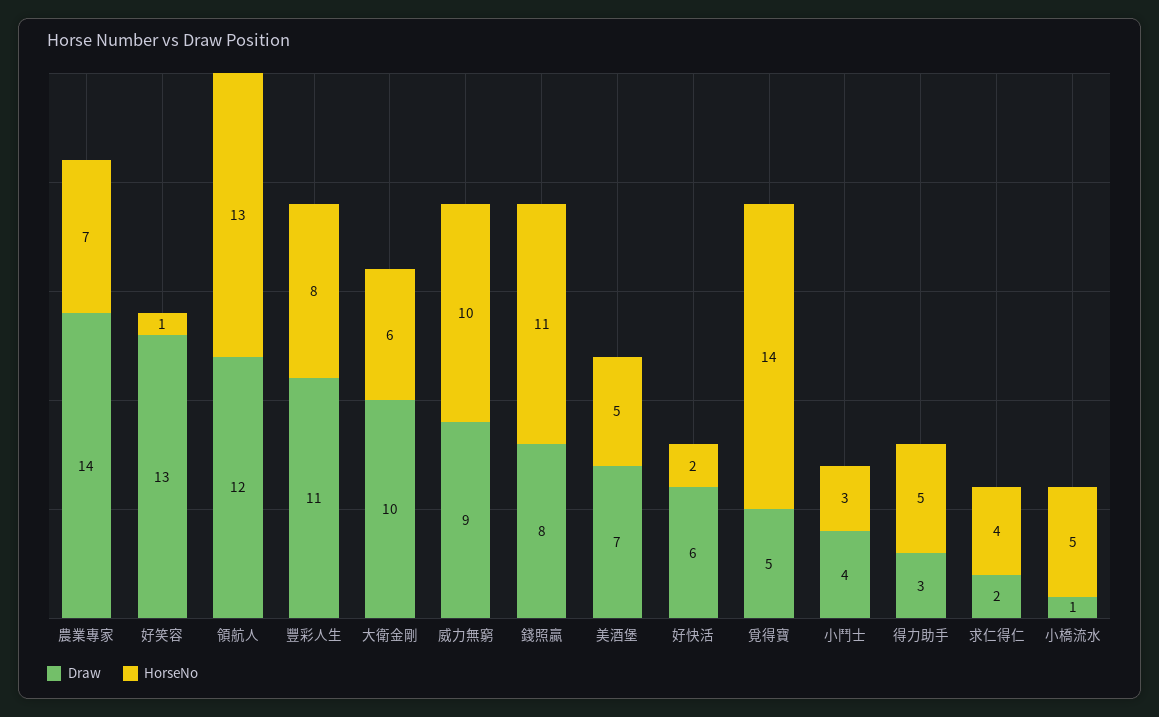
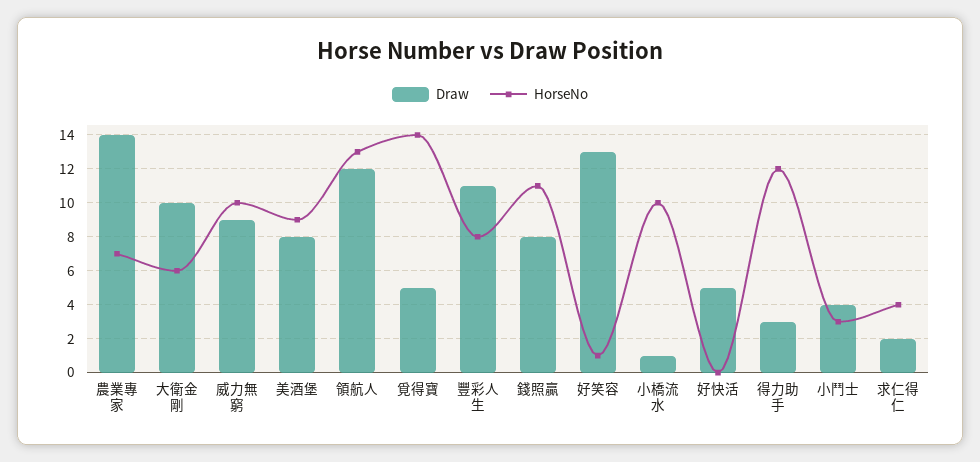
  {
    "Draw": {
      "農業專家": 14,
      "好笑容": 13,
      "領航人": 12,
      "豐彩人生": 11,
      "大衛金剛": 10,
      "威力無窮": 9,
      "錢照贏": 8,
-     "美酒堡": 7,
+     "美酒堡": 8,
-     "好快活": 6,
+     "好快活": 5,
      "覓得寶": 5,
      "小鬥士": 4,
      "得力助手": 3,
      "求仁得仁": 2,
      "小橋流水": 1
    },
    "HorseNo": {
      "農業專家": 7,
      "好笑容": 1,
      "領航人": 13,
      "豐彩人生": 8,
      "大衛金剛": 6,
      "威力無窮": 10,
      "錢照贏": 11,
-     "美酒堡": 5,
+     "美酒堡": 9,
-     "好快活": 2,
+     "好快活": 0,
      "覓得寶": 14,
      "小鬥士": 3,
-     "得力助手": 5,
+     "得力助手": 12,
      "求仁得仁": 4,
-     "小橋流水": 5
+     "小橋流水": 10
    }
  }

